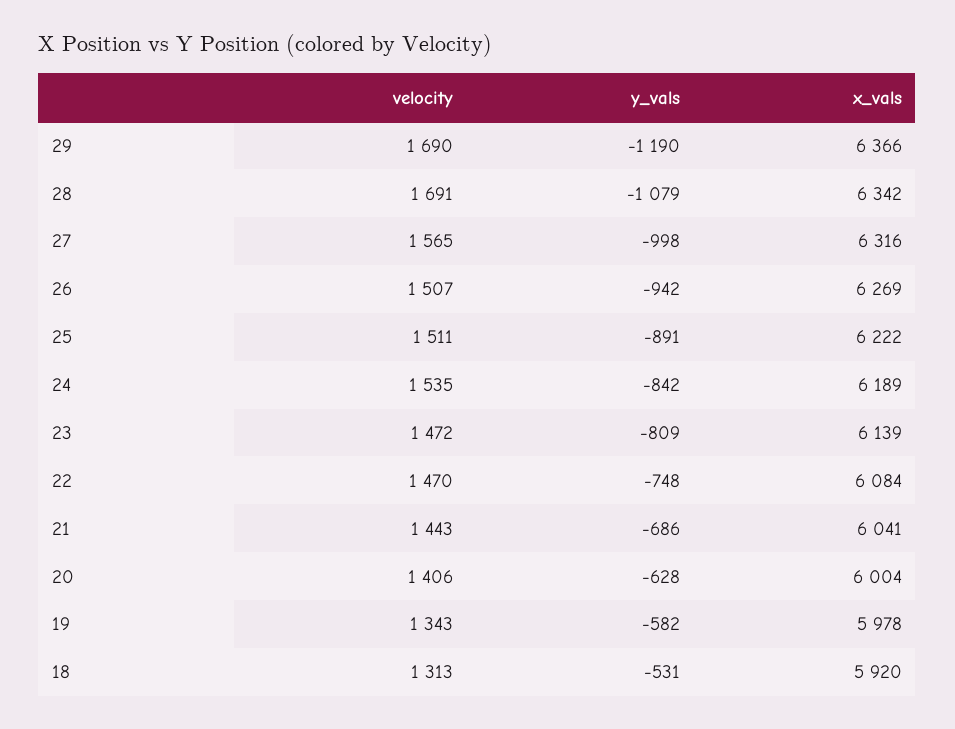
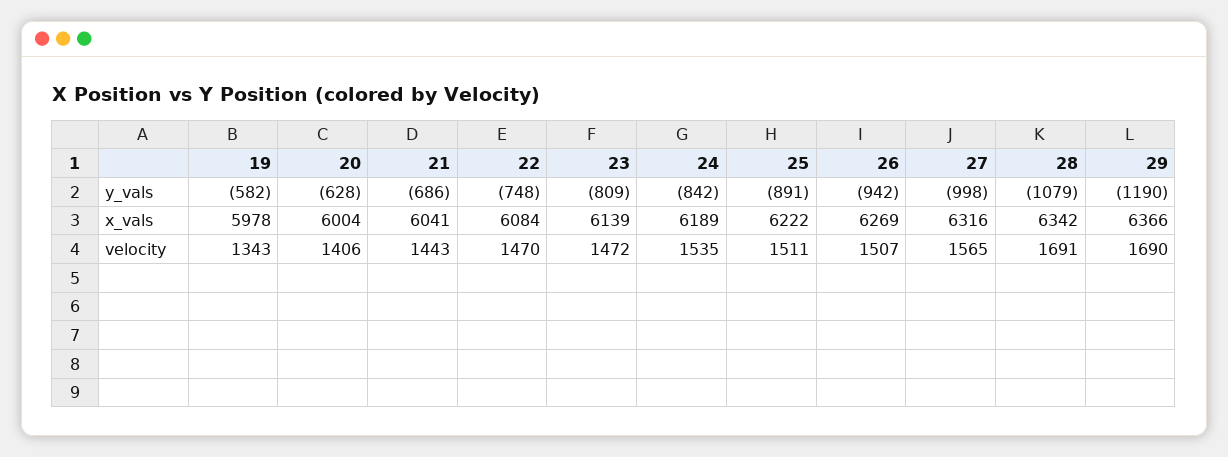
  {
    "velocity": {
      "29": 1690,
      "28": 1691,
      "27": 1565,
      "26": 1507,
      "25": 1511,
      "24": 1535,
      "23": 1472,
      "22": 1470,
      "21": 1443,
      "20": 1406,
-     "19": 1343,
+     "19": 1343
-     "18": 1313
    },
    "y_vals": {
      "29": -1190,
      "28": -1079,
      "27": -998,
      "26": -942,
      "25": -891,
      "24": -842,
      "23": -809,
      "22": -748,
      "21": -686,
      "20": -628,
-     "19": -582,
+     "19": -582
-     "18": -531
    },
    "x_vals": {
      "29": 6366,
      "28": 6342,
      "27": 6316,
      "26": 6269,
      "25": 6222,
      "24": 6189,
      "23": 6139,
      "22": 6084,
      "21": 6041,
      "20": 6004,
-     "19": 5978,
+     "19": 5978
-     "18": 5920
    }
  }

